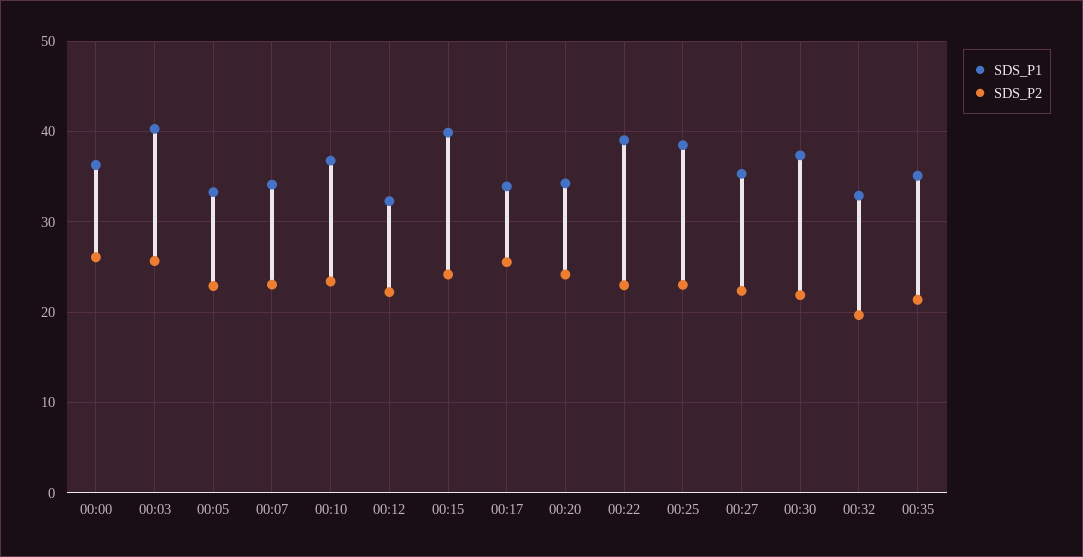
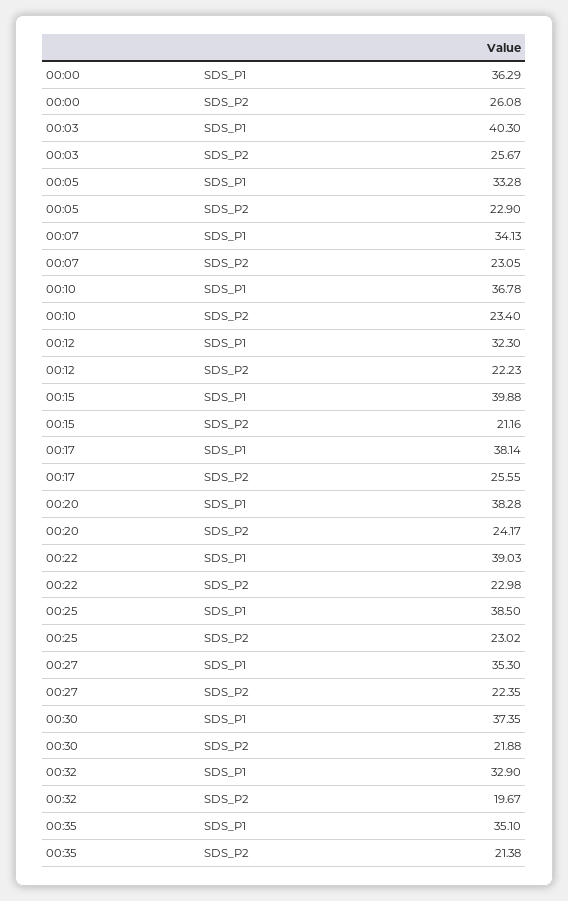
  {
    "SDS_P1": {
      "00:00": 36.29,
      "00:03": 40.3,
      "00:05": 33.28,
      "00:07": 34.13,
      "00:10": 36.78,
      "00:12": 32.3,
      "00:15": 39.88,
-     "00:17": 34,
+     "00:17": 38.14,
-     "00:20": 34,
+     "00:20": 38.28,
      "00:22": 39.03,
      "00:25": 38.5,
      "00:27": 35.3,
      "00:30": 37.35,
      "00:32": 32.9,
      "00:35": 35.1
    },
    "SDS_P2": {
      "00:00": 26.08,
      "00:03": 25.67,
      "00:05": 22.9,
      "00:07": 23.05,
      "00:10": 23.4,
      "00:12": 22.23,
-     "00:15": 24,
+     "00:15": 21.16,
      "00:17": 25.55,
      "00:20": 24.17,
      "00:22": 22.98,
      "00:25": 23.02,
      "00:27": 22.35,
      "00:30": 21.88,
      "00:32": 19.67,
      "00:35": 21.38
    }
  }

